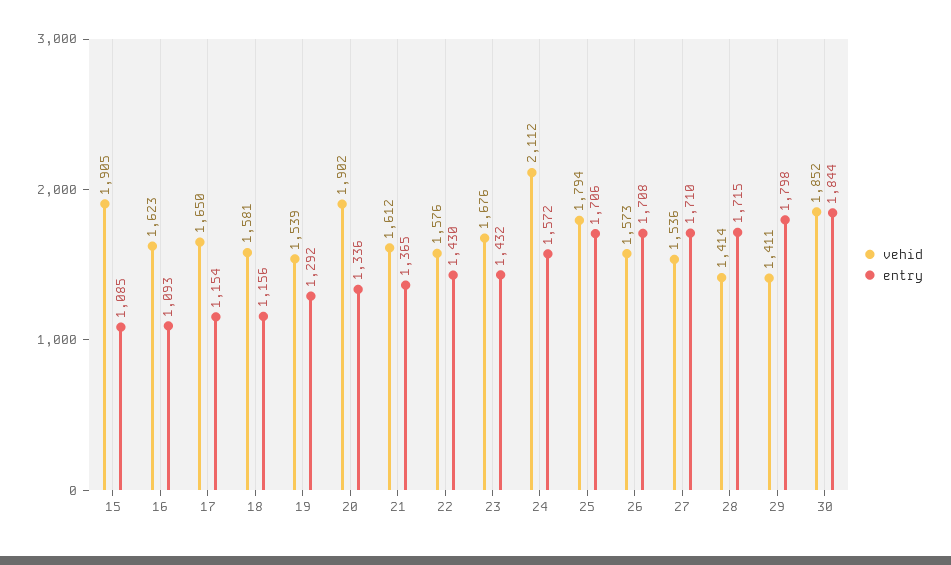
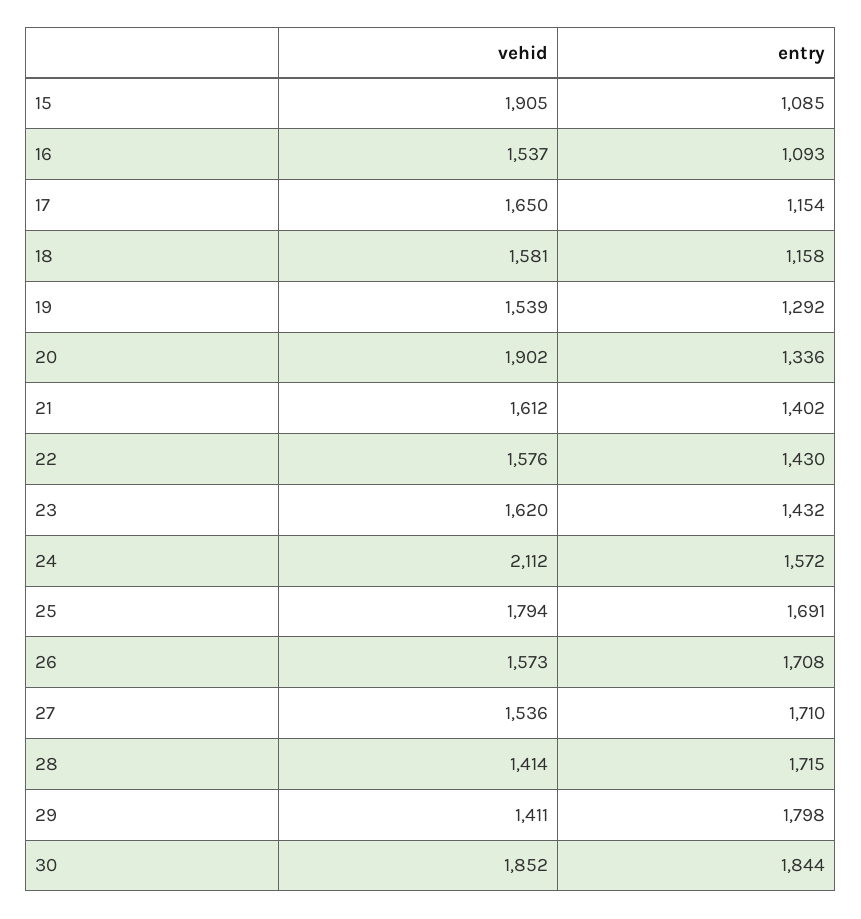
  {
    "vehid": {
      "15": 1905,
-     "16": 1623,
+     "16": 1537,
      "17": 1650,
      "18": 1581,
      "19": 1539,
      "20": 1902,
      "21": 1612,
      "22": 1576,
-     "23": 1676,
+     "23": 1620,
      "24": 2112,
      "25": 1794,
      "26": 1573,
      "27": 1536,
      "28": 1414,
      "29": 1411,
      "30": 1852
    },
    "entry": {
      "15": 1085,
      "16": 1093,
      "17": 1154,
-     "18": 1156,
+     "18": 1158,
      "19": 1292,
      "20": 1336,
-     "21": 1365,
+     "21": 1402,
      "22": 1430,
      "23": 1432,
      "24": 1572,
-     "25": 1706,
+     "25": 1691,
      "26": 1708,
      "27": 1710,
      "28": 1715,
      "29": 1798,
      "30": 1844
    }
  }

